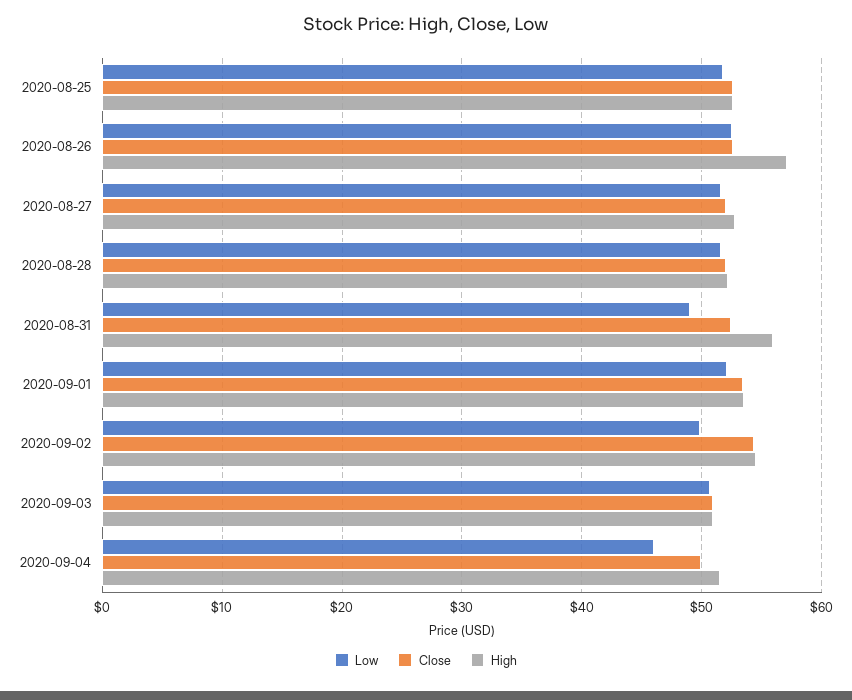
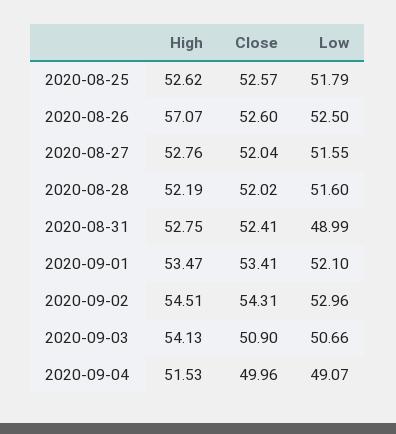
  {
    "Low": {
      "2020-08-25": 51.79,
      "2020-08-26": 52.5,
      "2020-08-27": 51.55,
      "2020-08-28": 51.6,
      "2020-08-31": 48.99,
      "2020-09-01": 52.1,
-     "2020-09-02": 50,
+     "2020-09-02": 52.96,
      "2020-09-03": 50.66,
-     "2020-09-04": 46
+     "2020-09-04": 49.07
    },
    "Close": {
      "2020-08-25": 52.57,
      "2020-08-26": 52.6,
      "2020-08-27": 52.04,
      "2020-08-28": 52.02,
      "2020-08-31": 52.41,
      "2020-09-01": 53.41,
      "2020-09-02": 54.31,
      "2020-09-03": 50.9,
      "2020-09-04": 49.96
    },
    "High": {
      "2020-08-25": 52.62,
      "2020-08-26": 57.07,
      "2020-08-27": 52.76,
      "2020-08-28": 52.19,
-     "2020-08-31": 56,
+     "2020-08-31": 52.75,
      "2020-09-01": 53.47,
      "2020-09-02": 54.51,
-     "2020-09-03": 51,
+     "2020-09-03": 54.13,
      "2020-09-04": 51.53
    }
  }

